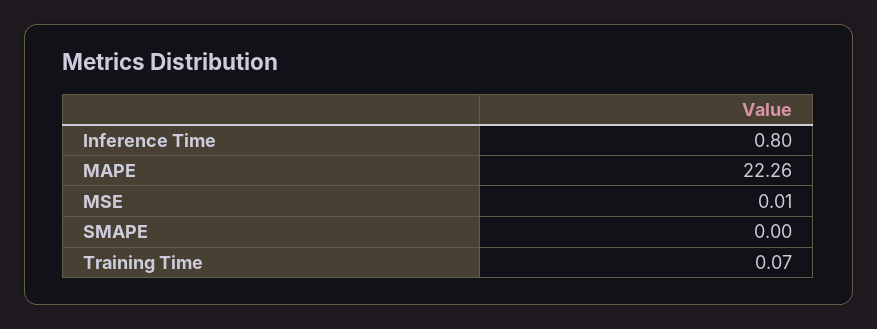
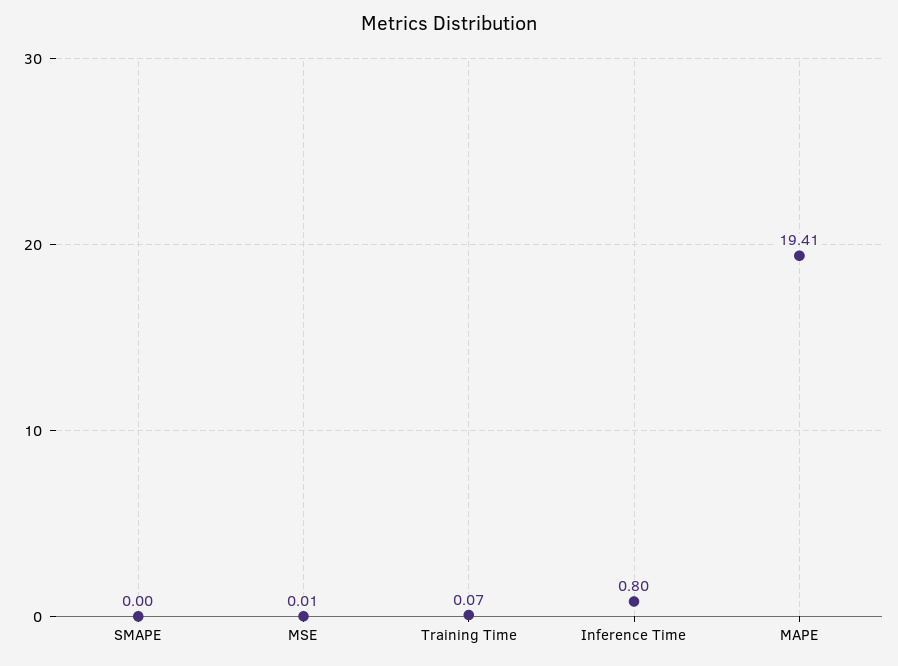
  {
    "Inference Time": 0.8,
-   "MAPE": 22.26,
+   "MAPE": 19.41,
    "MSE": 0.01,
    "SMAPE": 0,
    "Training Time": 0.07
  }

